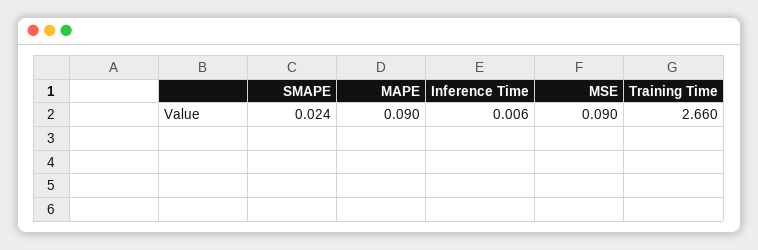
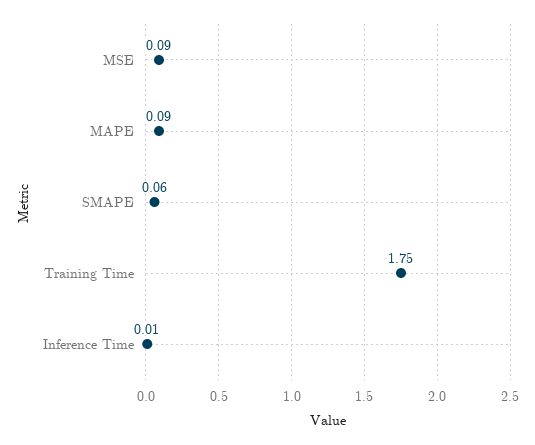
  {
-   "SMAPE": 0.024,
+   "SMAPE": 0.06,
    "MAPE": 0.09,
    "Inference Time": 0.006,
    "MSE": 0.09,
-   "Training Time": 2.66
+   "Training Time": 1.75
  }

